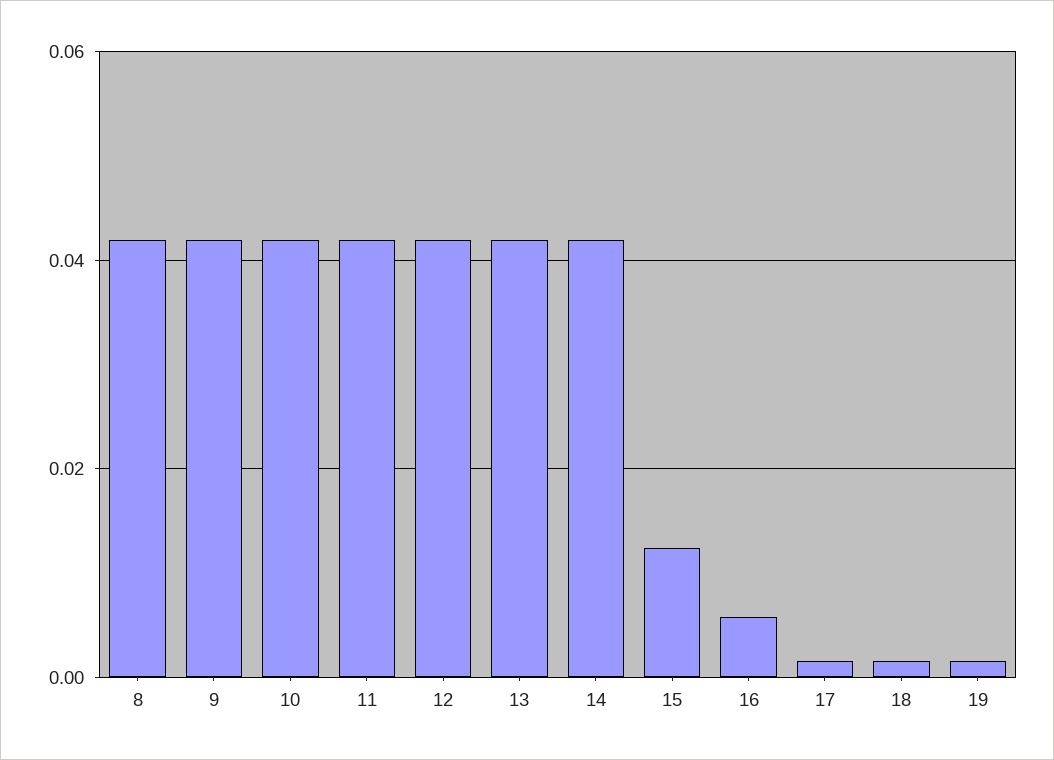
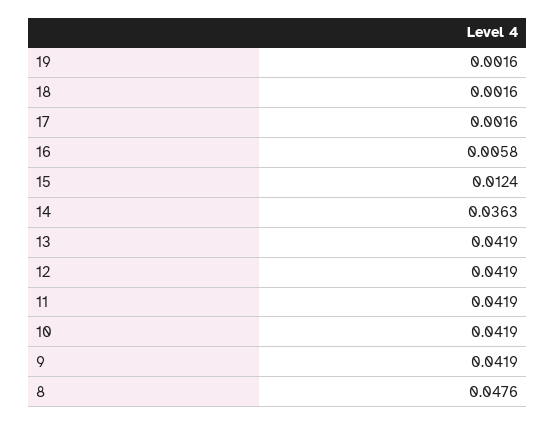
  {
-   "8": 0.042,
+   "8": 0.0476,
    "9": 0.0419,
    "10": 0.0419,
    "11": 0.0419,
    "12": 0.0419,
    "13": 0.0419,
-   "14": 0.042,
+   "14": 0.0363,
    "15": 0.0124,
    "16": 0.0058,
    "17": 0.0016,
    "18": 0.0016,
    "19": 0.0016
  }

